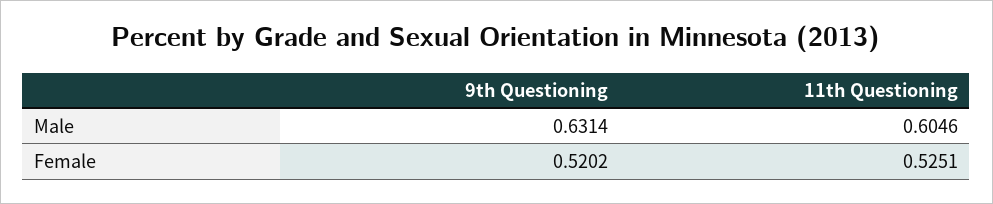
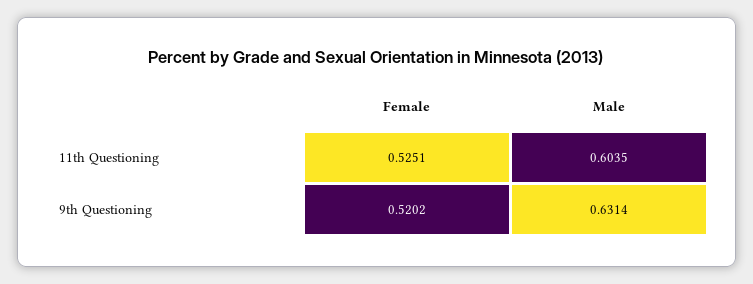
  {
    "9th Questioning": {
      "Male": 0.6314,
      "Female": 0.5202
    },
    "11th Questioning": {
-     "Male": 0.6046,
+     "Male": 0.6035,
      "Female": 0.5251
    }
  }

